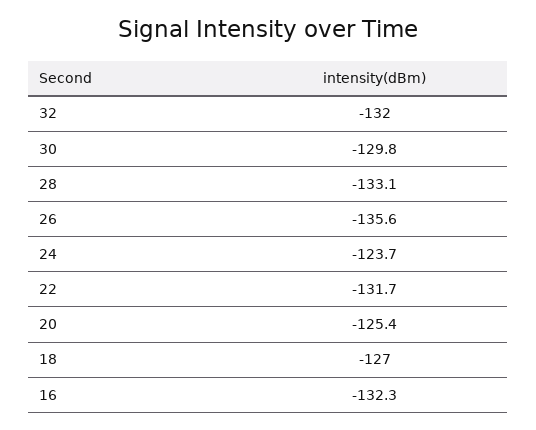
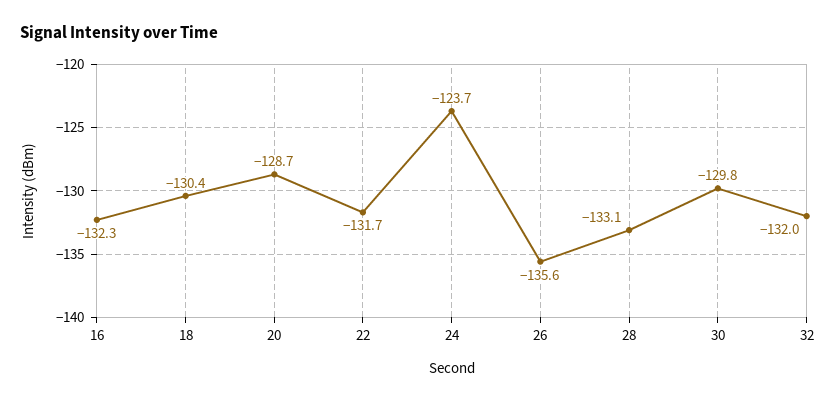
  {
    "32": -132,
    "30": -129.8,
    "28": -133.1,
    "26": -135.6,
    "24": -123.7,
    "22": -131.7,
-   "20": -125.4,
+   "20": -128.7,
-   "18": -127,
+   "18": -130.4,
    "16": -132.3
  }

